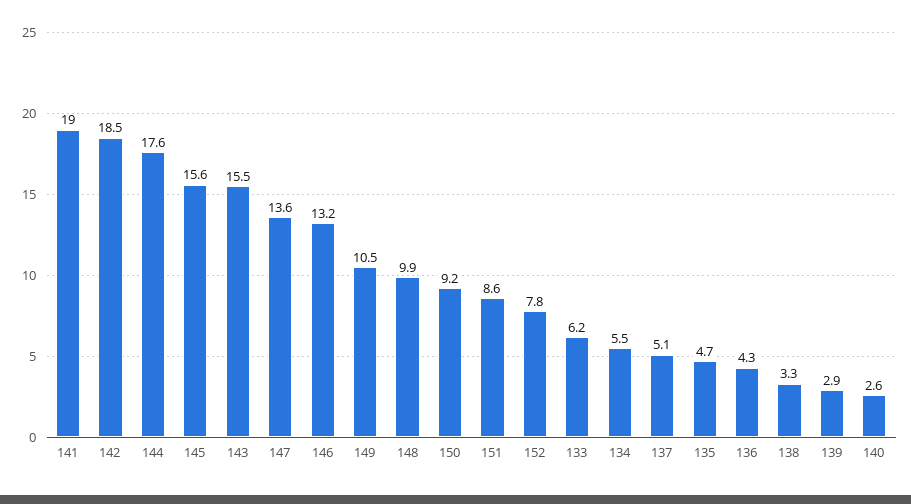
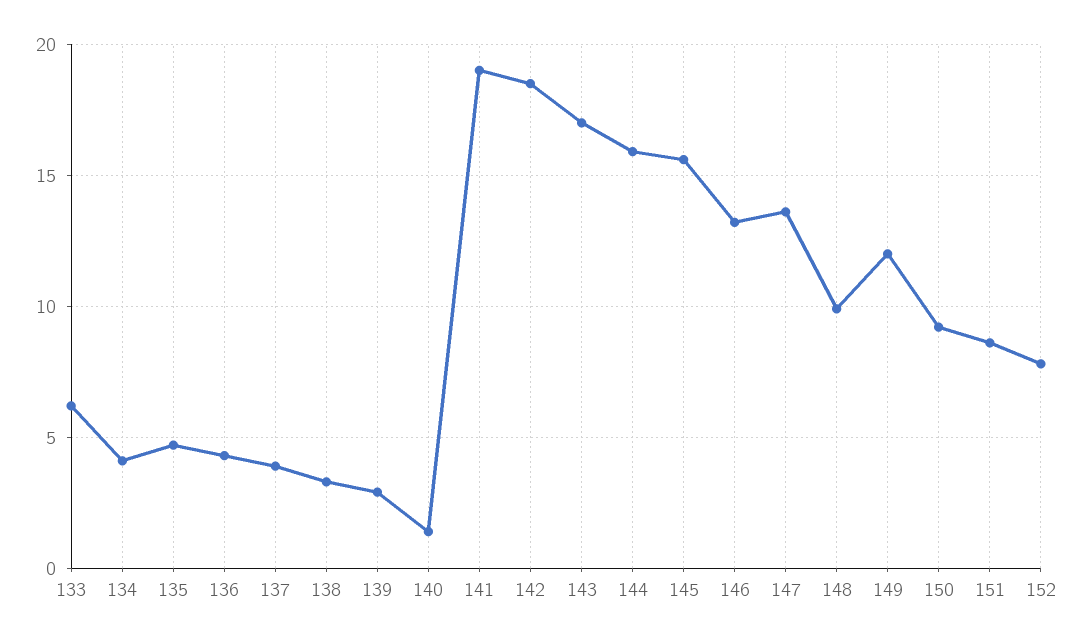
  {
    "141": 19,
    "142": 18.5,
-   "144": 17.6,
+   "144": 16,
    "145": 15.6,
-   "143": 15.5,
+   "143": 17,
    "147": 13.6,
    "146": 13.2,
-   "149": 10.5,
+   "149": 12,
    "148": 9.9,
    "150": 9.2,
    "151": 8.6,
    "152": 7.8,
    "133": 6.2,
-   "134": 5.5,
+   "134": 4,
-   "137": 5.1,
+   "137": 4,
    "135": 4.7,
    "136": 4.3,
    "138": 3.3,
    "139": 2.9,
-   "140": 2.6
+   "140": 1.5
  }

